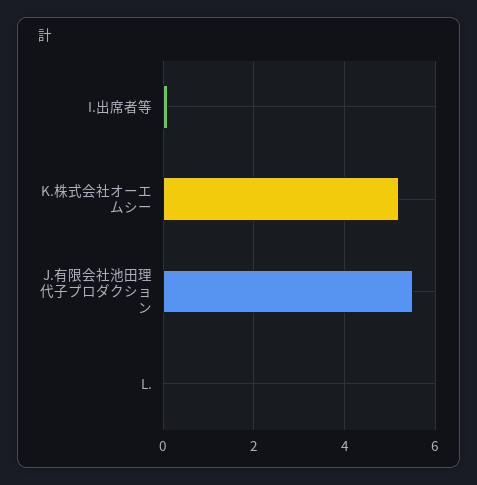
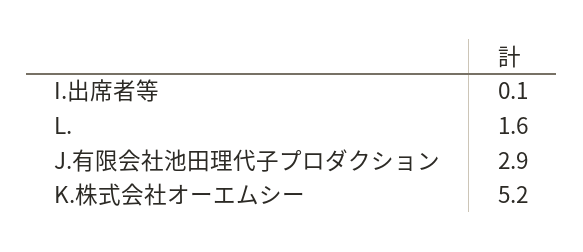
  {
    "I.出席者等": 0.1,
    "K.株式会社オーエムシー": 5.2,
-   "J.有限会社池田理代子プロダクション": 5.5,
+   "J.有限会社池田理代子プロダクション": 2.9,
-   "L.": 0
+   "L.": 1.6
  }

